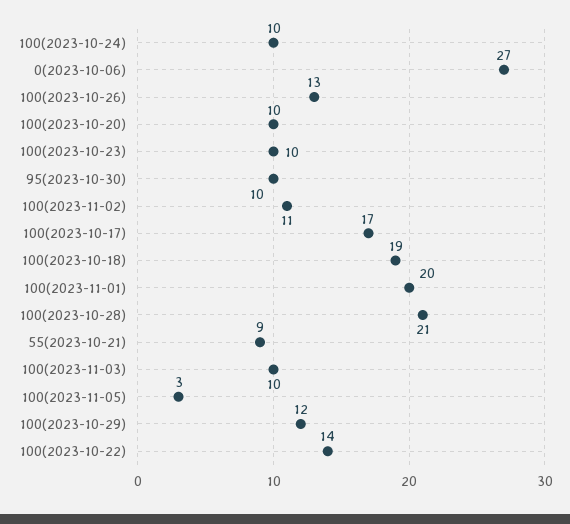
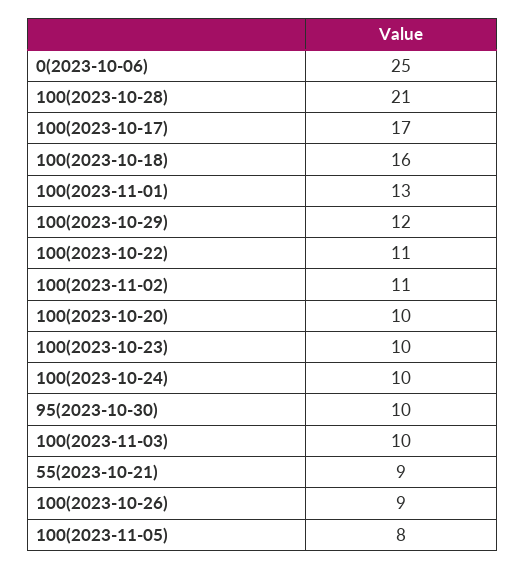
  {
    "100(2023-10-24)": 10,
-   "0(2023-10-06)": 27,
+   "0(2023-10-06)": 25,
-   "100(2023-10-26)": 13,
+   "100(2023-10-26)": 9,
    "100(2023-10-20)": 10,
    "100(2023-10-23)": 10,
    "95(2023-10-30)": 10,
    "100(2023-11-02)": 11,
    "100(2023-10-17)": 17,
-   "100(2023-10-18)": 19,
+   "100(2023-10-18)": 16,
-   "100(2023-11-01)": 20,
+   "100(2023-11-01)": 13,
    "100(2023-10-28)": 21,
    "55(2023-10-21)": 9,
    "100(2023-11-03)": 10,
-   "100(2023-11-05)": 3,
+   "100(2023-11-05)": 8,
    "100(2023-10-29)": 12,
-   "100(2023-10-22)": 14
+   "100(2023-10-22)": 11
  }

